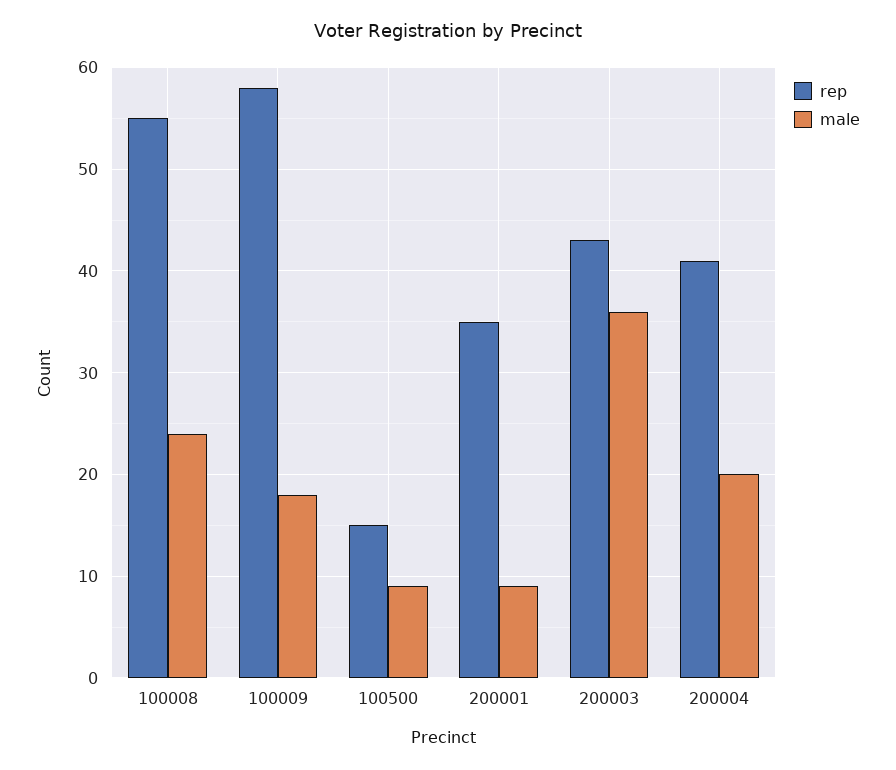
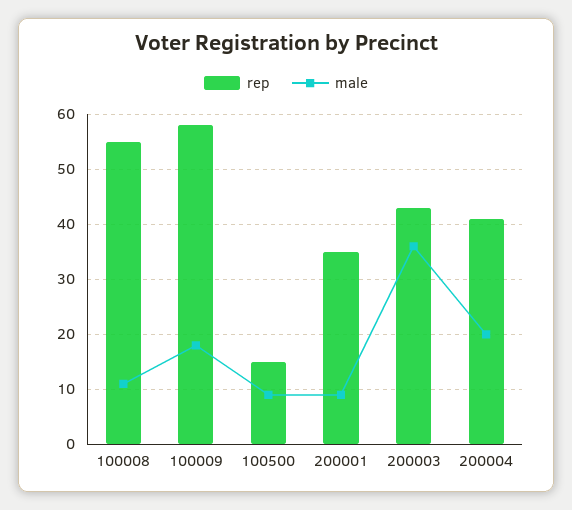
  {
    "rep": {
      "100008": 55,
      "100009": 58,
      "100500": 15,
      "200001": 35,
      "200003": 43,
      "200004": 41
    },
    "male": {
-     "100008": 24,
+     "100008": 10,
      "100009": 18,
      "100500": 9,
      "200001": 9,
      "200003": 36,
      "200004": 20
    }
  }

